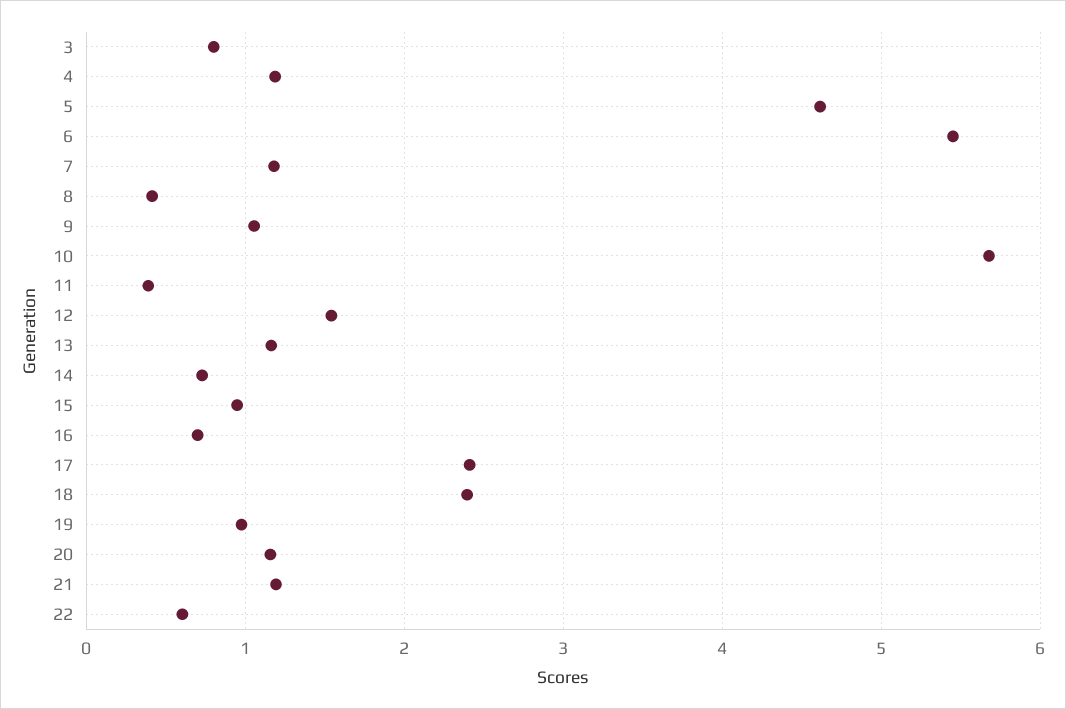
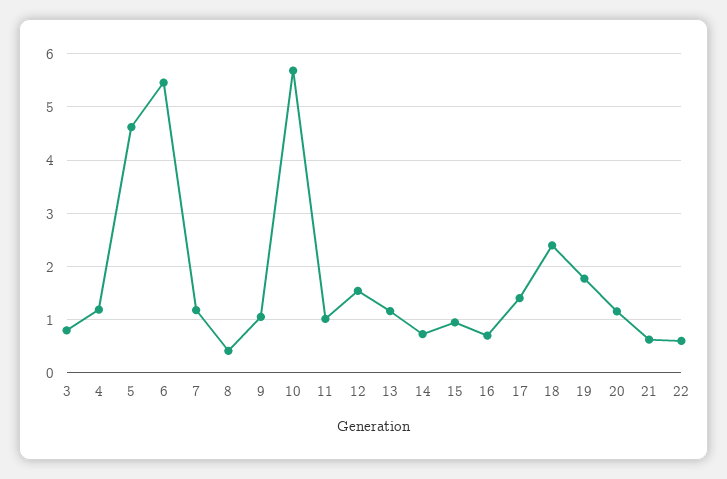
  {
    "3": 0.8,
    "4": 1.2,
    "5": 4.6,
    "6": 5.5,
    "7": 1.2,
    "8": 0.4,
    "9": 1.1,
    "10": 5.7,
-   "11": 0.4,
+   "11": 1,
    "12": 1.5,
    "13": 1.2,
    "14": 0.7,
    "15": 0.9,
    "16": 0.7,
-   "17": 2.4,
+   "17": 1.4,
    "18": 2.4,
-   "19": 1,
+   "19": 1.8,
    "20": 1.2,
-   "21": 1.2,
+   "21": 0.6,
    "22": 0.6
  }

